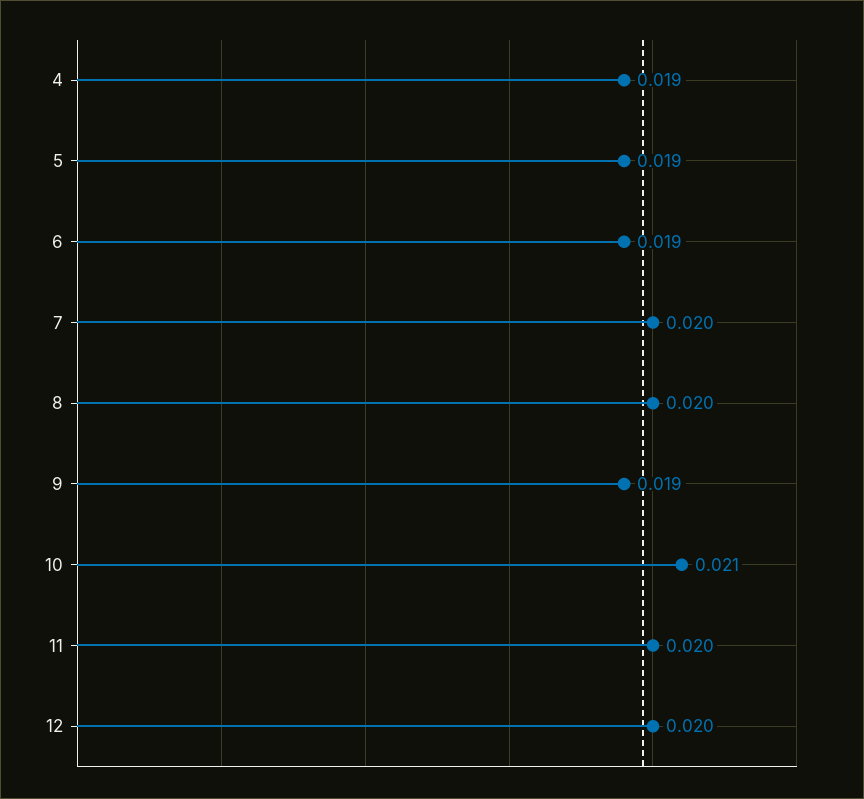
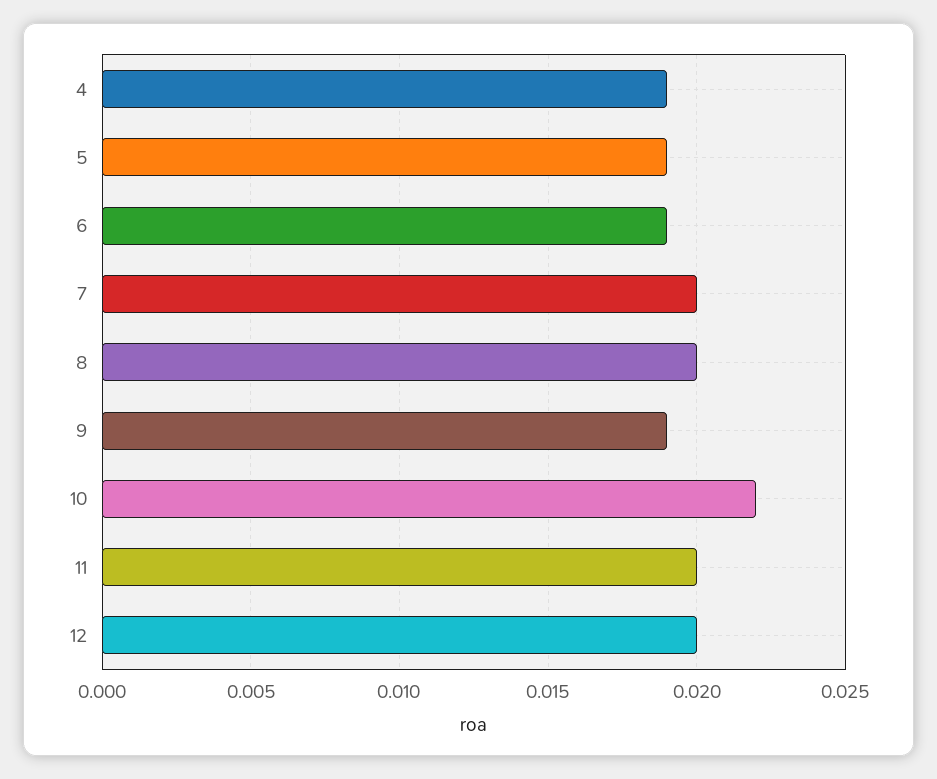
  {
    "4": 0.019,
    "5": 0.019,
    "6": 0.019,
    "7": 0.02,
    "8": 0.02,
    "9": 0.019,
-   "10": 0.021,
+   "10": 0.022,
    "11": 0.02,
    "12": 0.02
  }

